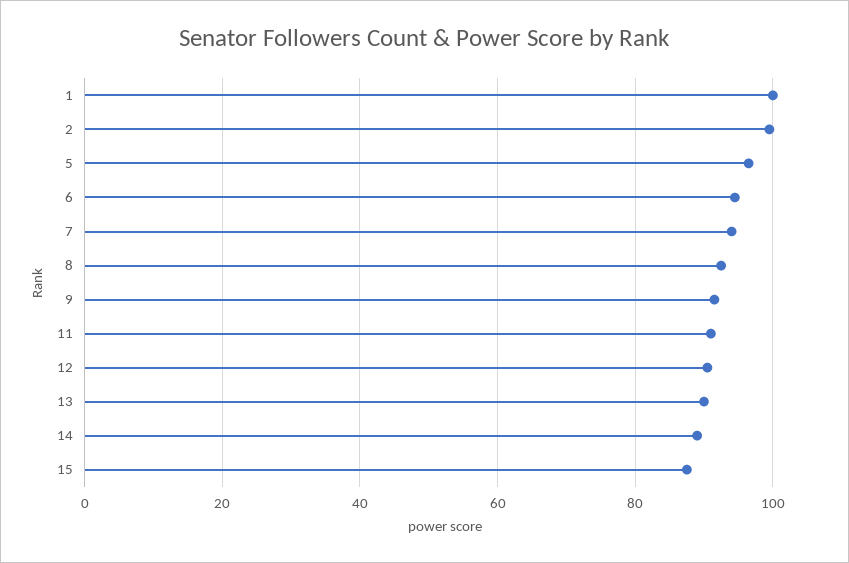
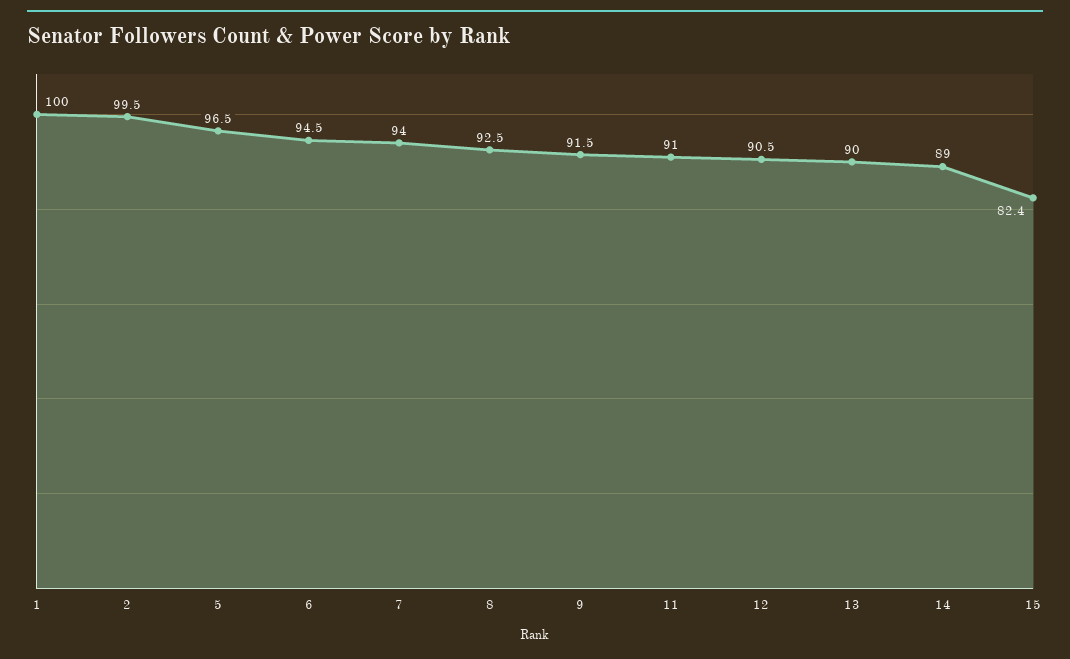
  {
    "1": 100,
    "2": 99.5,
    "5": 96.5,
    "6": 94.5,
    "7": 94,
    "8": 92.5,
    "9": 91.5,
    "11": 91,
    "12": 90.5,
    "13": 90,
    "14": 89,
-   "15": 88
+   "15": 82.4
  }

